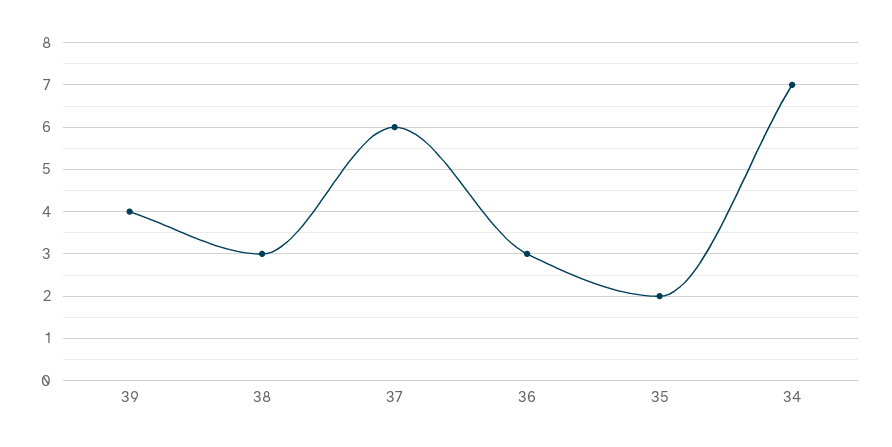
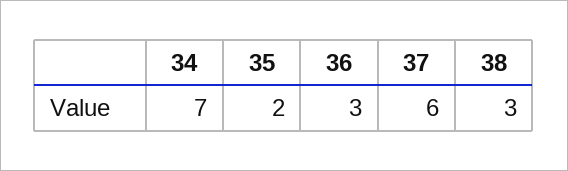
  {
-   "39": 4,
    "38": 3,
    "37": 6,
    "36": 3,
    "35": 2,
    "34": 7
  }

